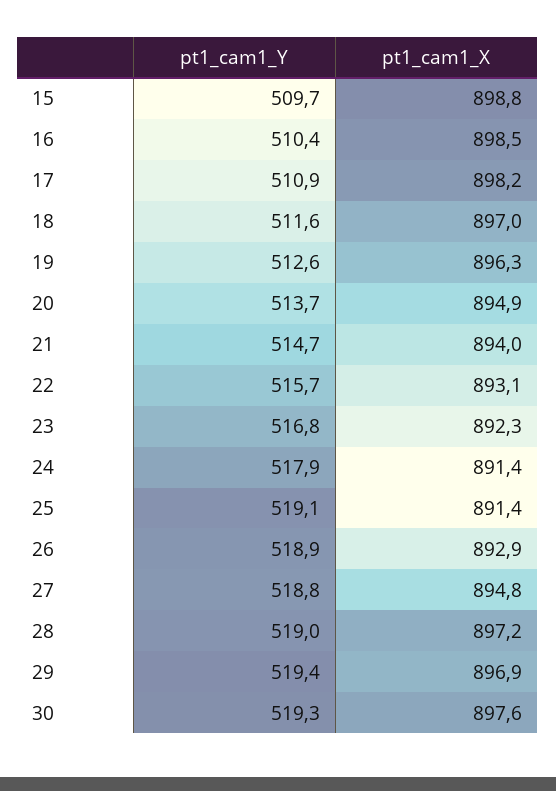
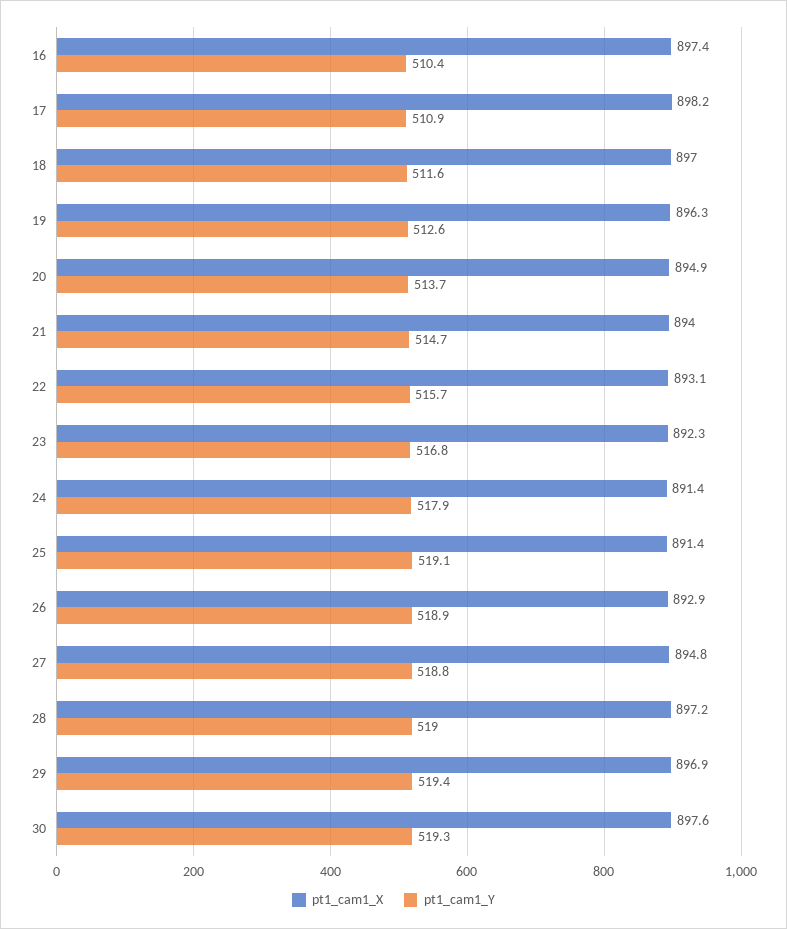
  {
    "pt1_cam1_Y": {
-     "15": 509.7,
      "16": 510.4,
      "17": 510.9,
      "18": 511.6,
      "19": 512.6,
      "20": 513.7,
      "21": 514.7,
      "22": 515.7,
      "23": 516.8,
      "24": 517.9,
      "25": 519.1,
      "26": 518.9,
      "27": 518.8,
      "28": 519,
      "29": 519.4,
      "30": 519.3
    },
    "pt1_cam1_X": {
-     "15": 898.8,
-     "16": 898.5,
+     "16": 897.4,
      "17": 898.2,
      "18": 897,
      "19": 896.3,
      "20": 894.9,
      "21": 894,
      "22": 893.1,
      "23": 892.3,
      "24": 891.4,
      "25": 891.4,
      "26": 892.9,
      "27": 894.8,
      "28": 897.2,
      "29": 896.9,
      "30": 897.6
    }
  }

